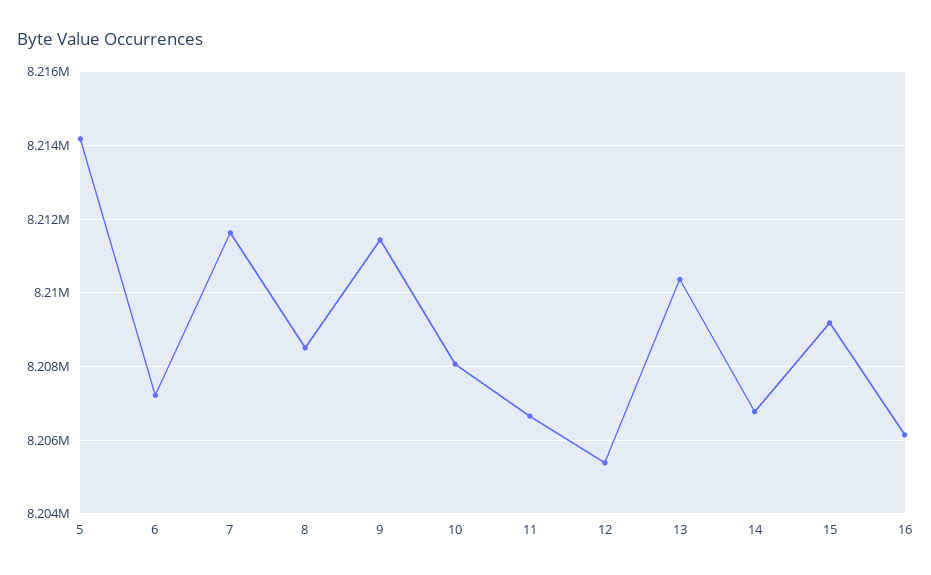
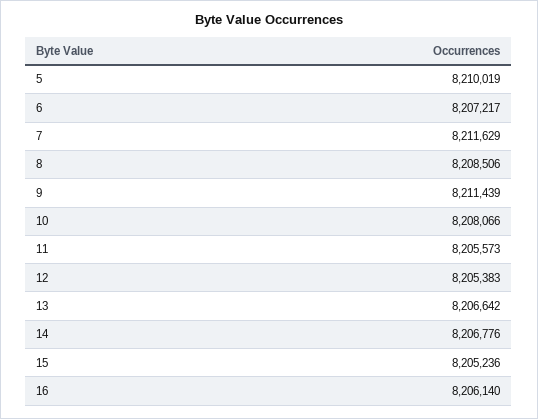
  {
-   "5": 8214200,
+   "5": 8210019,
    "6": 8207217,
    "7": 8211629,
    "8": 8208506,
    "9": 8211439,
    "10": 8208066,
-   "11": 8206600,
+   "11": 8205573,
    "12": 8205383,
-   "13": 8210400,
+   "13": 8206642,
    "14": 8206776,
-   "15": 8209200,
+   "15": 8205236,
    "16": 8206140
  }

